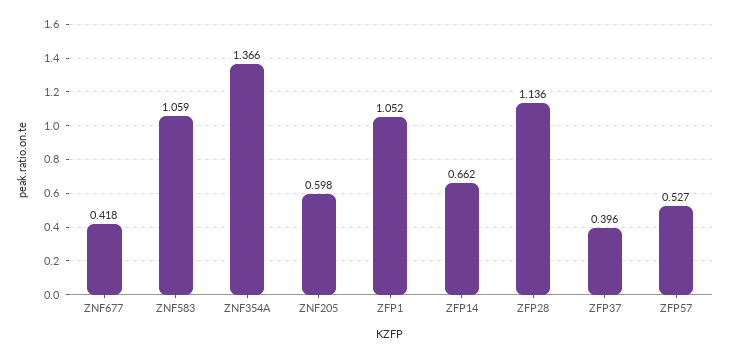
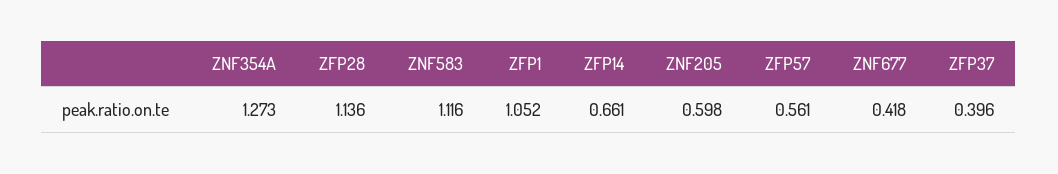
  {
    "ZNF677": 0.418,
-   "ZNF583": 1.059,
+   "ZNF583": 1.116,
-   "ZNF354A": 1.366,
+   "ZNF354A": 1.273,
    "ZNF205": 0.598,
    "ZFP1": 1.052,
-   "ZFP14": 0.662,
+   "ZFP14": 0.661,
    "ZFP28": 1.136,
    "ZFP37": 0.396,
-   "ZFP57": 0.527
+   "ZFP57": 0.561
  }

